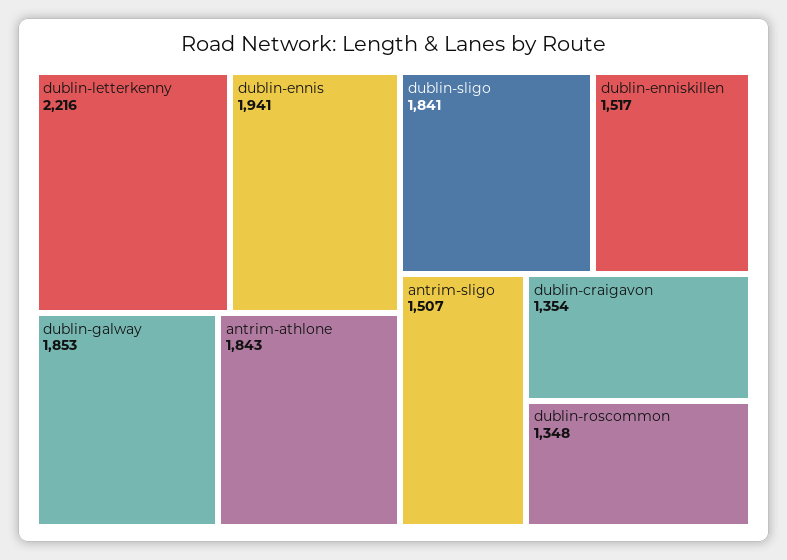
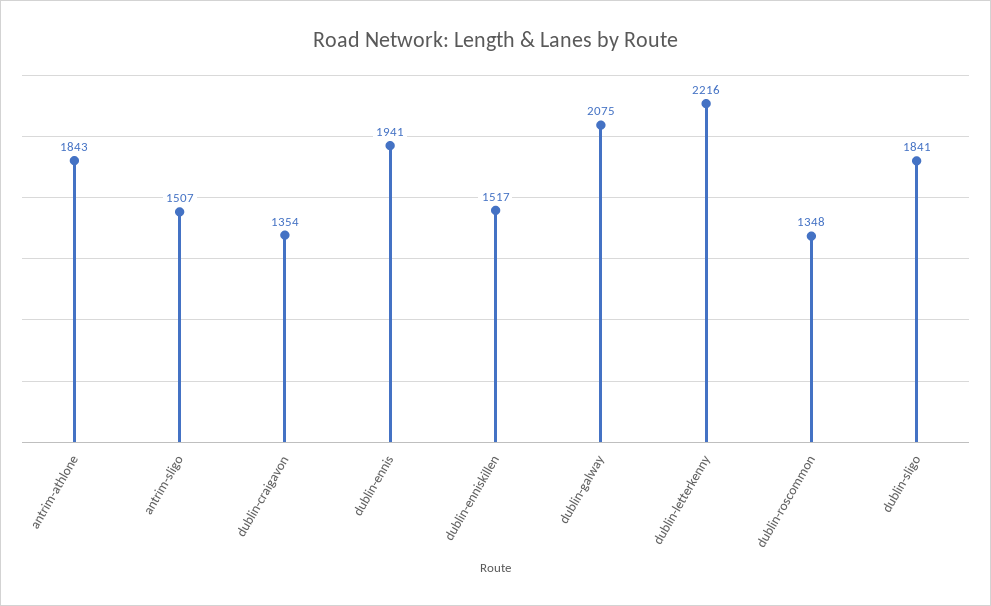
  {
    "dublin-letterkenny": 2216,
    "dublin-ennis": 1941,
-   "dublin-galway": 1853,
+   "dublin-galway": 2075,
    "antrim-athlone": 1843,
    "dublin-sligo": 1841,
    "dublin-enniskillen": 1517,
    "antrim-sligo": 1507,
    "dublin-craigavon": 1354,
    "dublin-roscommon": 1348
  }

